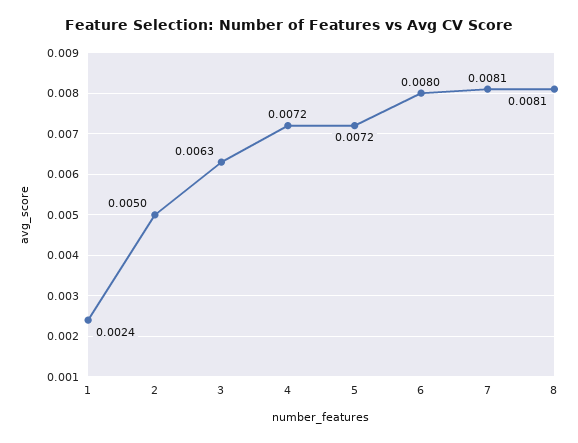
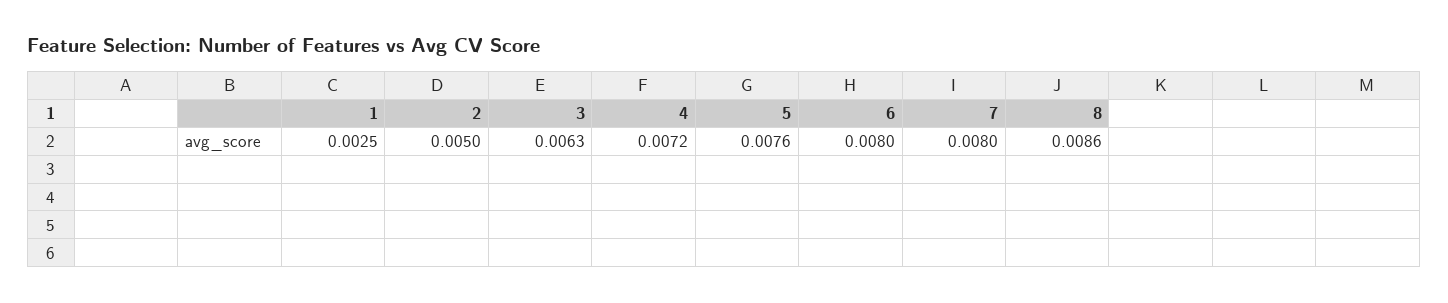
  {
-   "1": 0.0024,
+   "1": 0.0025,
    "2": 0.005,
    "3": 0.0063,
    "4": 0.0072,
-   "5": 0.0072,
+   "5": 0.0076,
    "6": 0.008,
-   "7": 0.0081,
+   "7": 0.008,
-   "8": 0.0081
+   "8": 0.0086
  }

